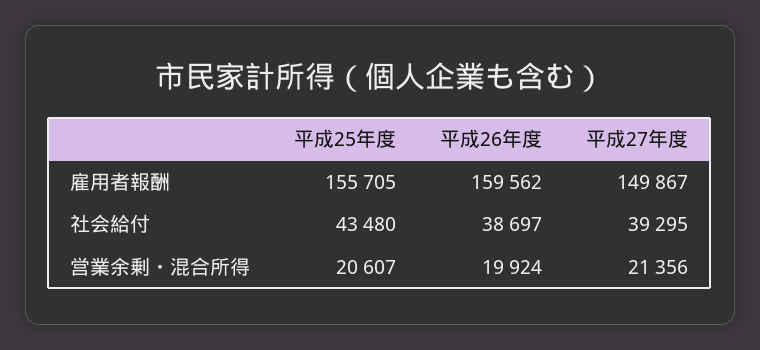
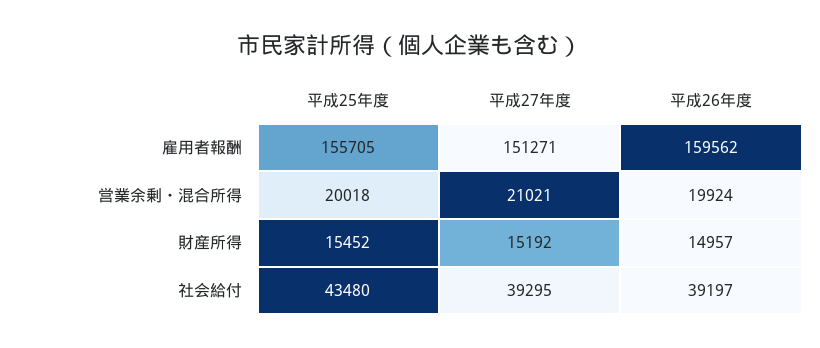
  {
    "平成25年度": {
      "雇用者報酬": 155705,
      "社会給付": 43480,
-     "営業余剰・混合所得": 20607
+     "営業余剰・混合所得": 20018,
+     "財産所得": 15452
    },
    "平成26年度": {
      "雇用者報酬": 159562,
-     "社会給付": 38697,
+     "社会給付": 39197,
-     "営業余剰・混合所得": 19924
+     "営業余剰・混合所得": 19924,
+     "財産所得": 14957
    },
    "平成27年度": {
-     "雇用者報酬": 149867,
+     "雇用者報酬": 151271,
      "社会給付": 39295,
-     "営業余剰・混合所得": 21356
+     "営業余剰・混合所得": 21021,
+     "財産所得": 15192
    }
  }

